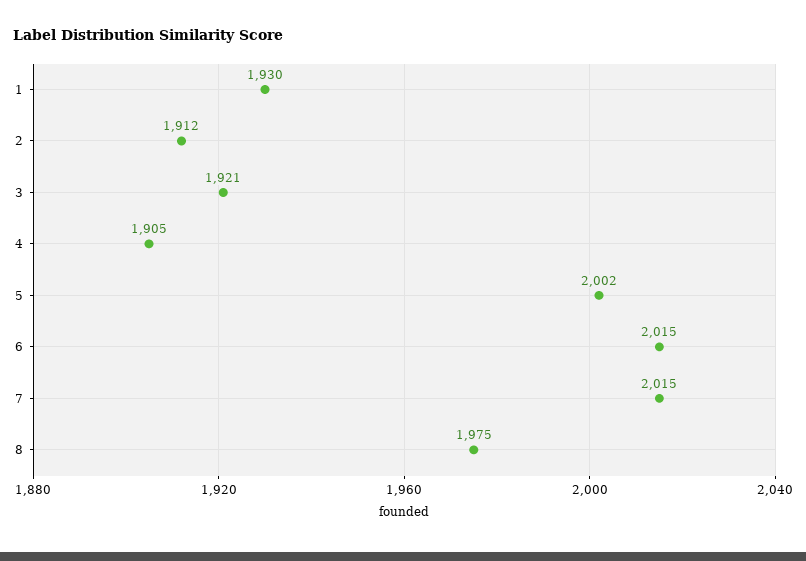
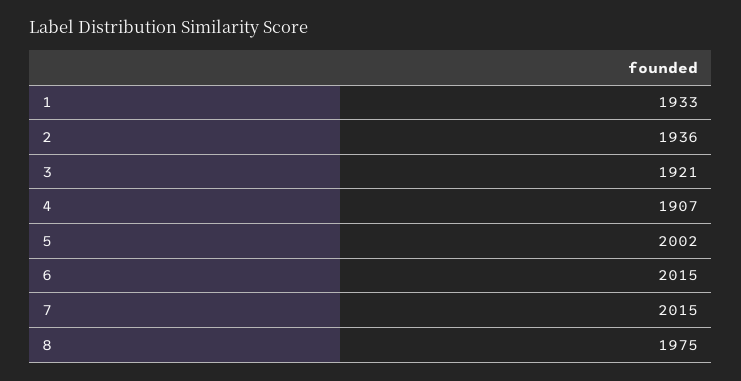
  {
-   "1": 1930,
+   "1": 1933,
-   "2": 1912,
+   "2": 1936,
    "3": 1921,
-   "4": 1905,
+   "4": 1907,
    "5": 2002,
    "6": 2015,
    "7": 2015,
    "8": 1975
  }

